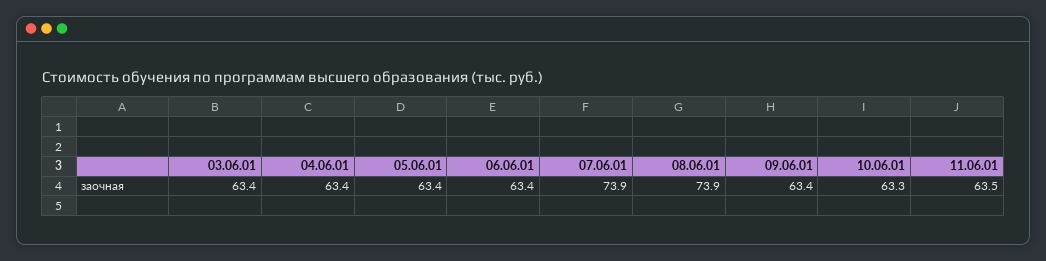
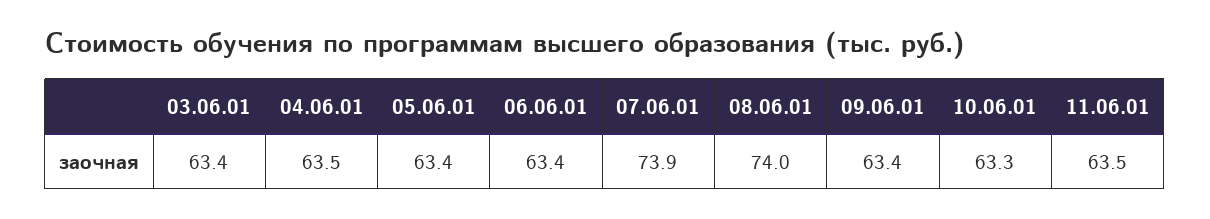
  {
    "03.06.01": 63.4,
-   "04.06.01": 63.4,
+   "04.06.01": 63.5,
    "05.06.01": 63.4,
    "06.06.01": 63.4,
    "07.06.01": 73.9,
-   "08.06.01": 73.9,
+   "08.06.01": 74,
    "09.06.01": 63.4,
    "10.06.01": 63.3,
    "11.06.01": 63.5
  }

